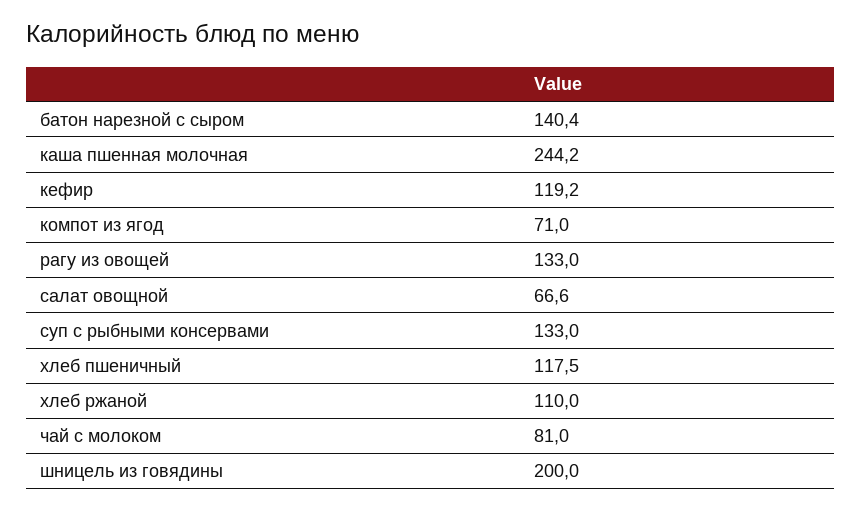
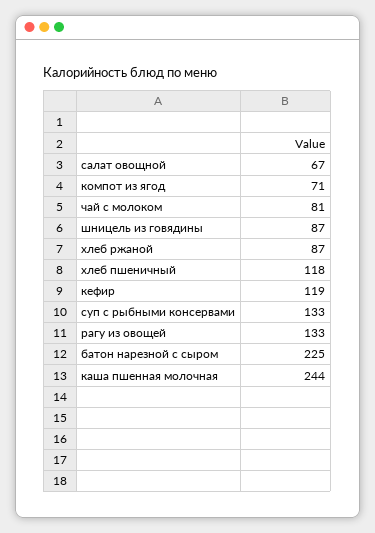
  {
-   "батон нарезной с сыром": 140.4,
+   "батон нарезной с сыром": 225,
    "каша пшенная молочная": 244.2,
    "кефир": 119.2,
    "компот из ягод": 71,
    "рагу из овощей": 133,
    "салат овощной": 66.6,
    "суп с рыбными консервами": 133,
    "хлеб пшеничный": 117.5,
-   "хлеб ржаной": 110,
+   "хлеб ржаной": 87,
    "чай с молоком": 81,
-   "шницель из говядины": 200
+   "шницель из говядины": 87
  }

